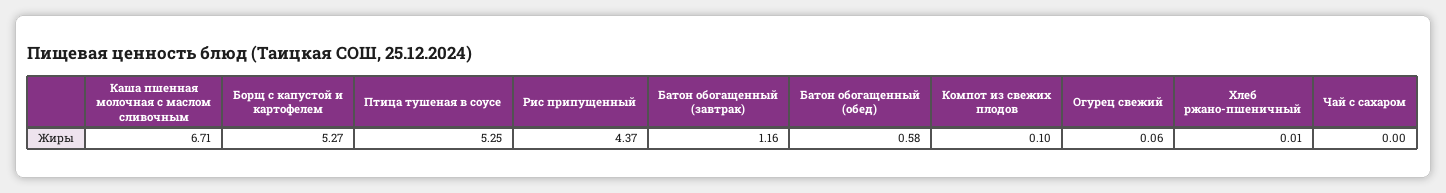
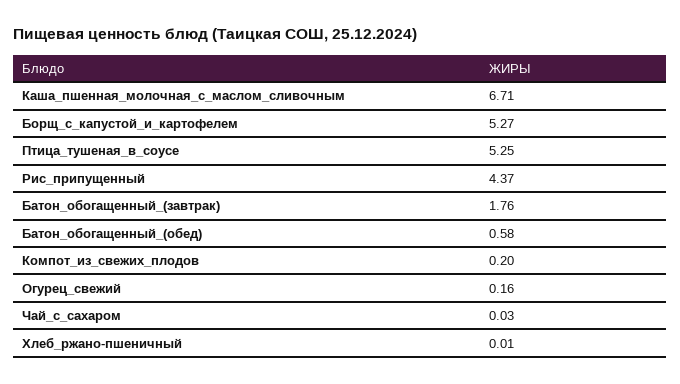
  {
    "Каша пшенная молочная с маслом сливочным": 6.71,
    "Борщ с капустой и картофелем": 5.27,
    "Птица тушеная в соусе": 5.25,
    "Рис припущенный": 4.37,
-   "Батон обогащенный (завтрак)": 1.16,
+   "Батон обогащенный (завтрак)": 1.76,
    "Батон обогащенный (обед)": 0.58,
-   "Компот из свежих плодов": 0.1,
+   "Компот из свежих плодов": 0.2,
-   "Огурец свежий": 0.06,
+   "Огурец свежий": 0.16,
    "Хлеб ржано-пшеничный": 0.01,
-   "Чай с сахаром": 0
+   "Чай с сахаром": 0.03
  }

